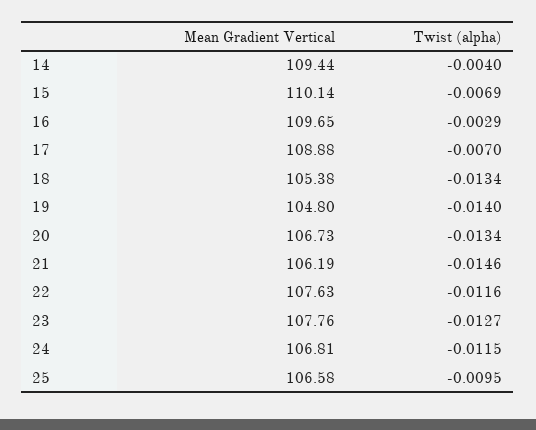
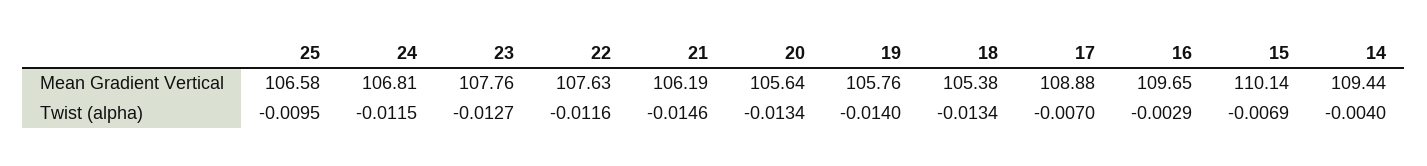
  {
    "Mean Gradient Vertical": {
      "14": 109.44,
      "15": 110.14,
      "16": 109.65,
      "17": 108.88,
      "18": 105.38,
-     "19": 104.8,
+     "19": 105.76,
-     "20": 106.73,
+     "20": 105.64,
      "21": 106.19,
      "22": 107.63,
      "23": 107.76,
      "24": 106.81,
      "25": 106.58
    },
    "Twist (alpha)": {
      "14": -0.004,
      "15": -0.0069,
      "16": -0.0029,
      "17": -0.007,
      "18": -0.0134,
      "19": -0.014,
      "20": -0.0134,
      "21": -0.0146,
      "22": -0.0116,
      "23": -0.0127,
      "24": -0.0115,
      "25": -0.0095
    }
  }

